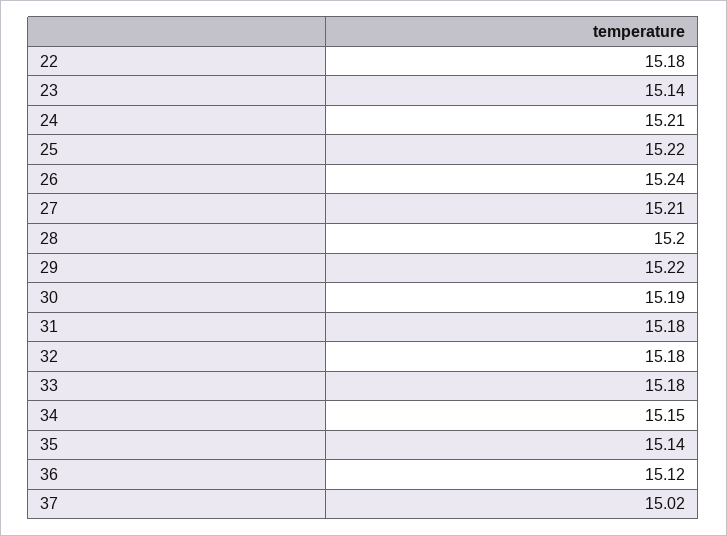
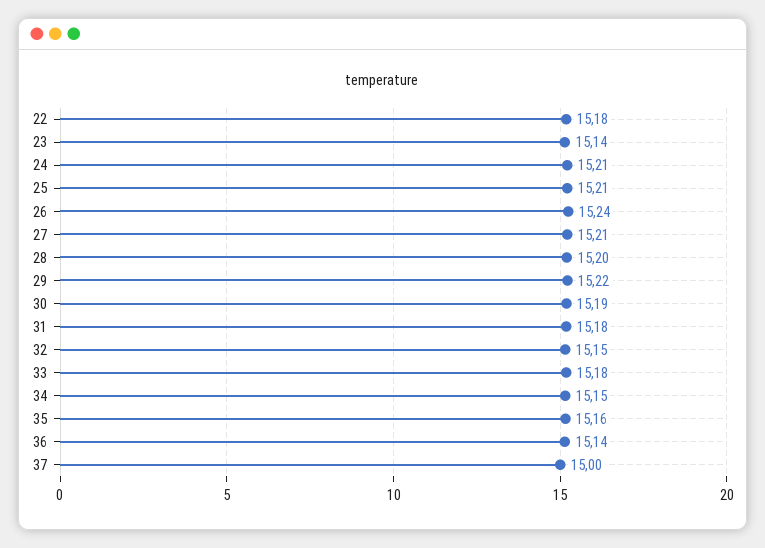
  {
    "22": 15.18,
    "23": 15.14,
    "24": 15.21,
-   "25": 15.22,
+   "25": 15.21,
    "26": 15.24,
    "27": 15.21,
    "28": 15.2,
    "29": 15.22,
    "30": 15.19,
    "31": 15.18,
-   "32": 15.18,
+   "32": 15.15,
    "33": 15.18,
    "34": 15.15,
-   "35": 15.14,
+   "35": 15.16,
-   "36": 15.12,
+   "36": 15.14,
-   "37": 15.02
+   "37": 15
  }

